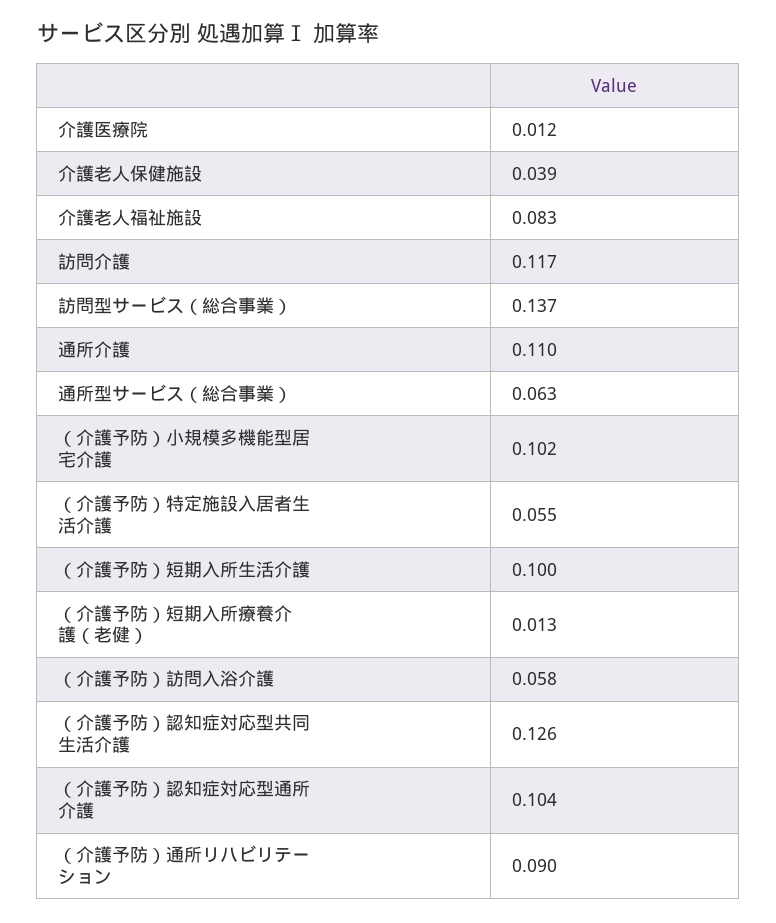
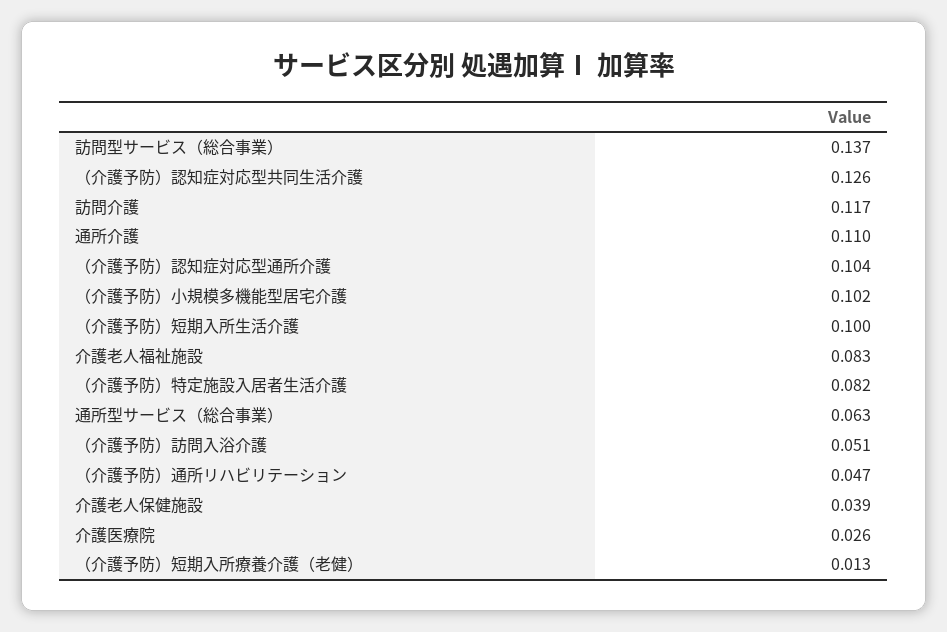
  {
-   "介護医療院": 0.012,
+   "介護医療院": 0.026,
    "介護老人保健施設": 0.039,
    "介護老人福祉施設": 0.083,
    "訪問介護": 0.117,
    "訪問型サービス（総合事業）": 0.137,
    "通所介護": 0.11,
    "通所型サービス（総合事業）": 0.063,
    "（介護予防）小規模多機能型居宅介護": 0.102,
-   "（介護予防）特定施設入居者生活介護": 0.055,
+   "（介護予防）特定施設入居者生活介護": 0.082,
    "（介護予防）短期入所生活介護": 0.1,
    "（介護予防）短期入所療養介護（老健）": 0.013,
-   "（介護予防）訪問入浴介護": 0.058,
+   "（介護予防）訪問入浴介護": 0.051,
    "（介護予防）認知症対応型共同生活介護": 0.126,
    "（介護予防）認知症対応型通所介護": 0.104,
-   "（介護予防）通所リハビリテーション": 0.09
+   "（介護予防）通所リハビリテーション": 0.047
  }

